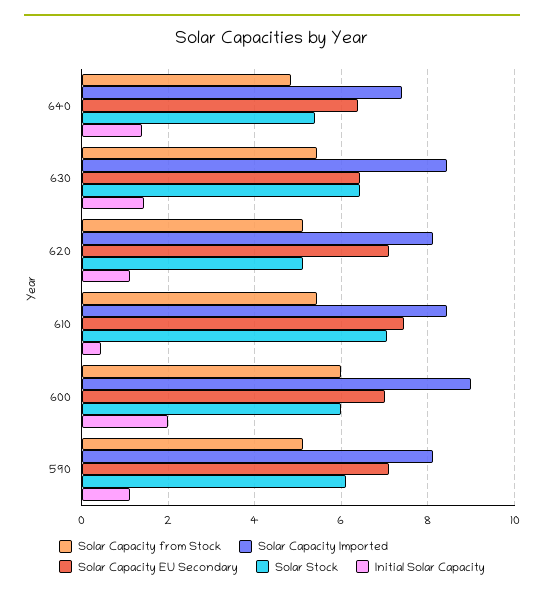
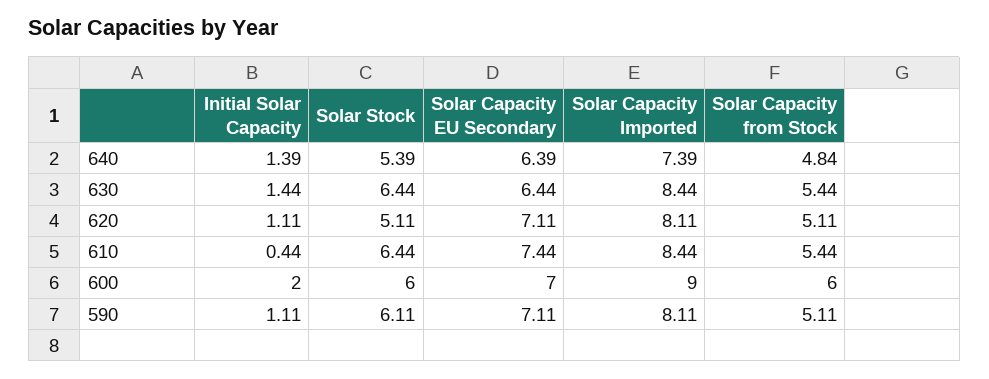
  {
    "Solar Capacity from Stock": {
      "640": 4.84,
      "630": 5.44,
      "620": 5.11,
      "610": 5.44,
      "600": 6,
      "590": 5.11
    },
    "Solar Capacity Imported": {
      "640": 7.39,
      "630": 8.44,
      "620": 8.11,
      "610": 8.44,
      "600": 9,
      "590": 8.11
    },
    "Solar Capacity EU Secondary": {
      "640": 6.39,
      "630": 6.44,
      "620": 7.11,
      "610": 7.44,
      "600": 7,
      "590": 7.11
    },
    "Solar Stock": {
      "640": 5.39,
      "630": 6.44,
      "620": 5.11,
-     "610": 7,
+     "610": 6.44,
      "600": 6,
      "590": 6.11
    },
    "Initial Solar Capacity": {
      "640": 1.39,
      "630": 1.44,
      "620": 1.11,
      "610": 0.44,
      "600": 2,
      "590": 1.11
    }
  }

